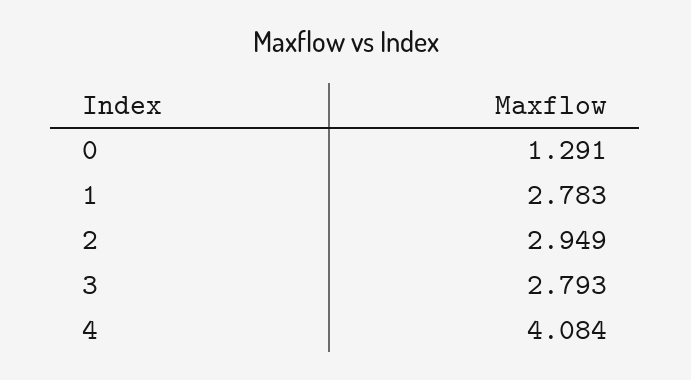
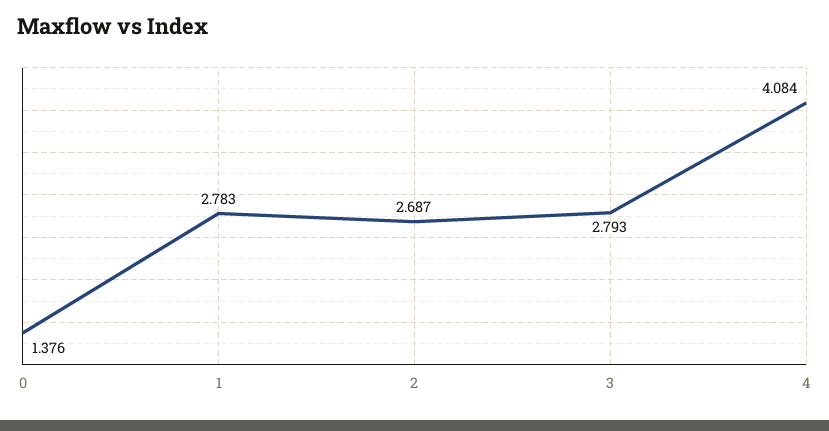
  {
-   "0": 1.291,
+   "0": 1.376,
    "1": 2.783,
-   "2": 2.949,
+   "2": 2.687,
    "3": 2.793,
    "4": 4.084
  }

